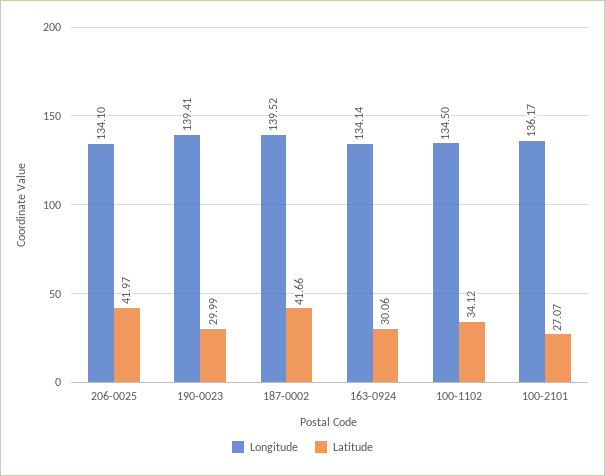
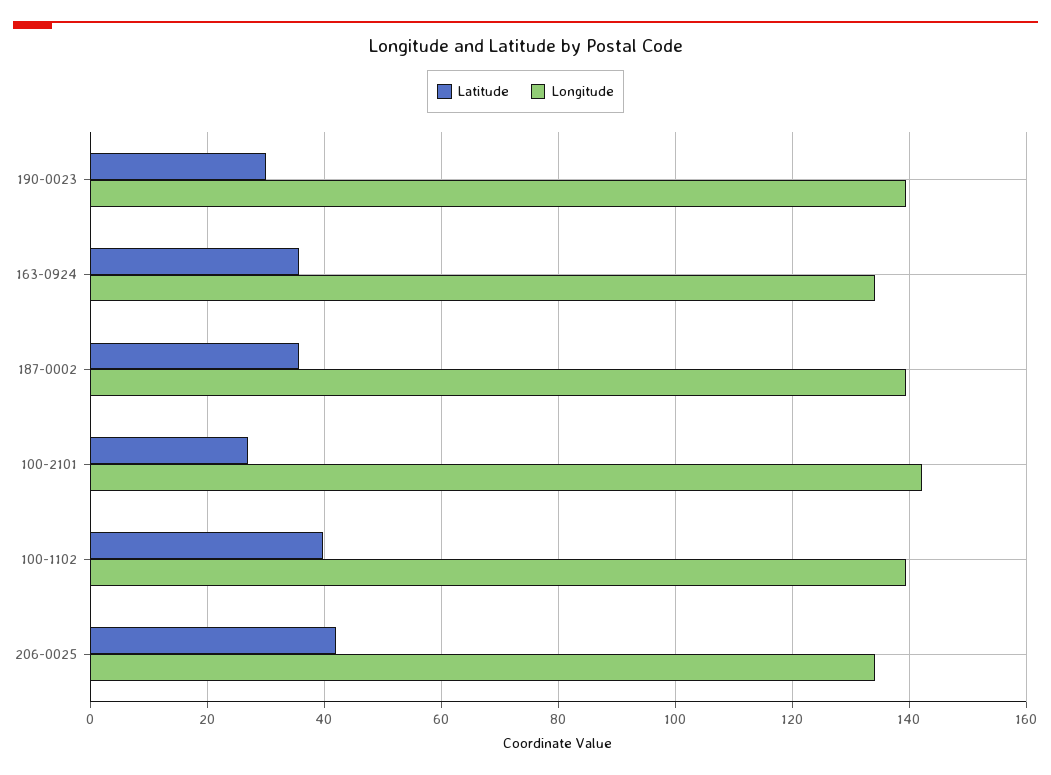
  {
    "Longitude": {
      "206-0025": 134.1,
      "190-0023": 139.41,
      "187-0002": 139.52,
      "163-0924": 134.14,
-     "100-1102": 134.5,
+     "100-1102": 140,
-     "100-2101": 136.17
+     "100-2101": 142
    },
    "Latitude": {
      "206-0025": 41.97,
      "190-0023": 29.99,
-     "187-0002": 41.66,
+     "187-0002": 36,
-     "163-0924": 30.06,
+     "163-0924": 36,
-     "100-1102": 34.12,
+     "100-1102": 40,
      "100-2101": 27.07
    }
  }

